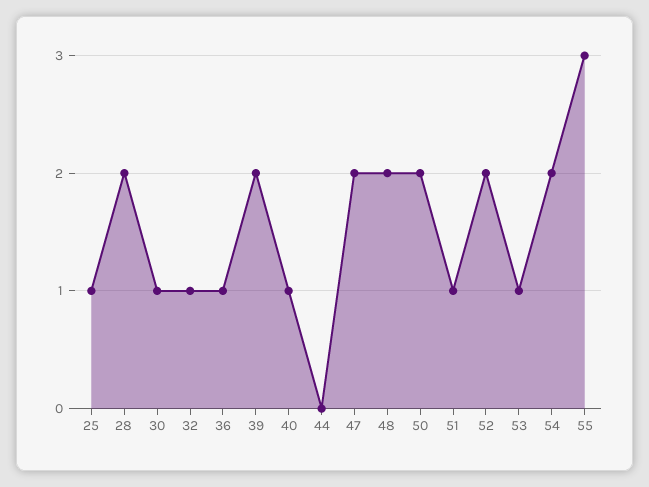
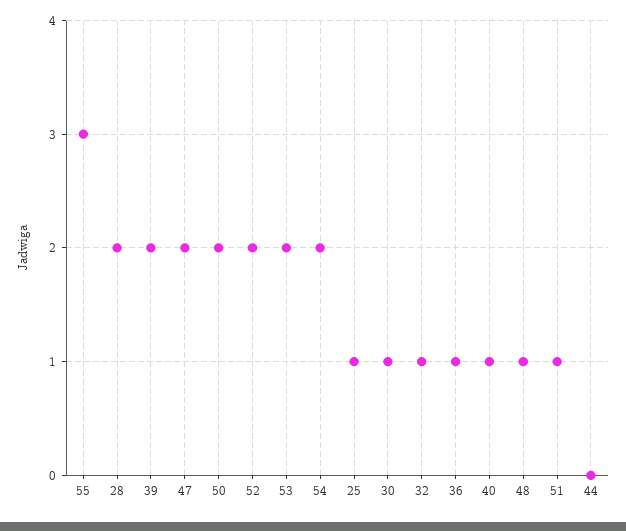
  {
    "25": 1,
    "28": 2,
    "30": 1,
    "32": 1,
    "36": 1,
    "39": 2,
    "40": 1,
    "44": 0,
    "47": 2,
-   "48": 2,
+   "48": 1,
    "50": 2,
    "51": 1,
    "52": 2,
-   "53": 1,
+   "53": 2,
    "54": 2,
    "55": 3
  }

